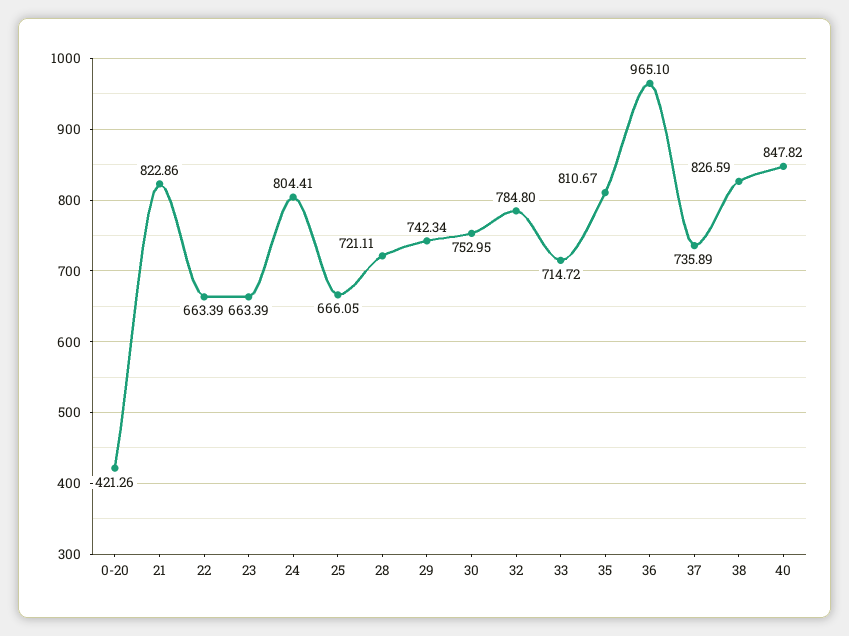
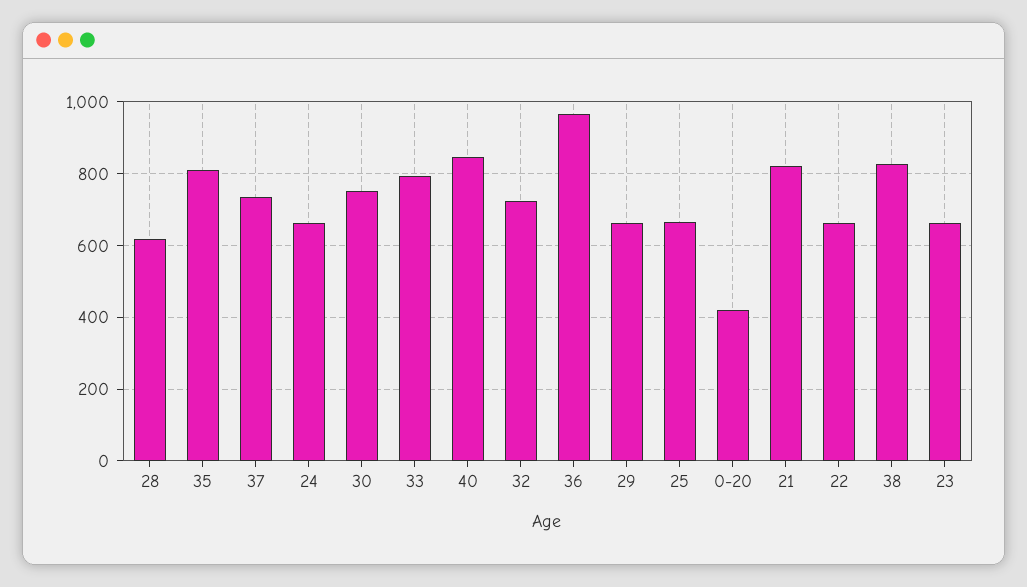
  {
    "0-20": 421.26,
    "21": 822.86,
    "22": 663.39,
    "23": 663.39,
-   "24": 804.41,
+   "24": 660,
    "25": 666.05,
-   "28": 721.11,
+   "28": 620,
-   "29": 742.34,
+   "29": 660,
    "30": 752.95,
-   "32": 784.8,
+   "32": 720,
-   "33": 714.72,
+   "33": 800,
    "35": 810.67,
    "36": 965.1,
    "37": 735.89,
    "38": 826.59,
    "40": 847.82
  }

